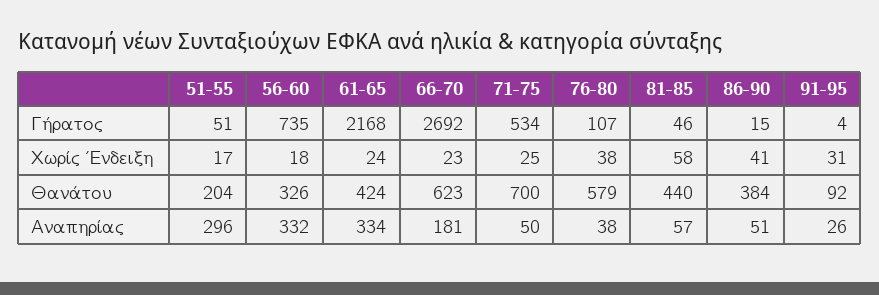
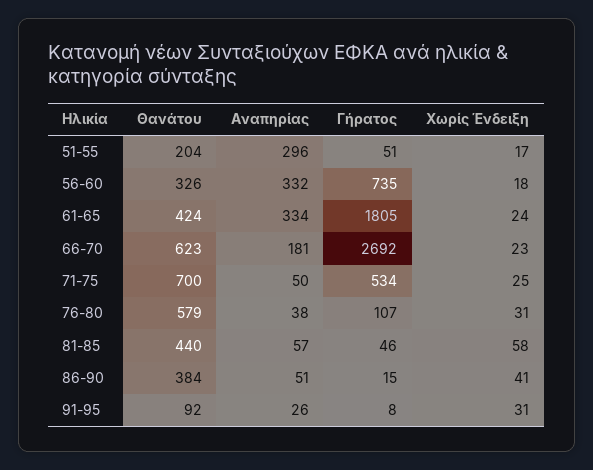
  {
    "51-55": {
      "Γήρατος": 51,
      "Χωρίς Ένδειξη": 17,
      "Θανάτου": 204,
      "Αναπηρίας": 296
    },
    "56-60": {
      "Γήρατος": 735,
      "Χωρίς Ένδειξη": 18,
      "Θανάτου": 326,
      "Αναπηρίας": 332
    },
    "61-65": {
-     "Γήρατος": 2168,
+     "Γήρατος": 1805,
      "Χωρίς Ένδειξη": 24,
      "Θανάτου": 424,
      "Αναπηρίας": 334
    },
    "66-70": {
      "Γήρατος": 2692,
      "Χωρίς Ένδειξη": 23,
      "Θανάτου": 623,
      "Αναπηρίας": 181
    },
    "71-75": {
      "Γήρατος": 534,
      "Χωρίς Ένδειξη": 25,
      "Θανάτου": 700,
      "Αναπηρίας": 50
    },
    "76-80": {
      "Γήρατος": 107,
-     "Χωρίς Ένδειξη": 38,
+     "Χωρίς Ένδειξη": 31,
      "Θανάτου": 579,
      "Αναπηρίας": 38
    },
    "81-85": {
      "Γήρατος": 46,
      "Χωρίς Ένδειξη": 58,
      "Θανάτου": 440,
      "Αναπηρίας": 57
    },
    "86-90": {
      "Γήρατος": 15,
      "Χωρίς Ένδειξη": 41,
      "Θανάτου": 384,
      "Αναπηρίας": 51
    },
    "91-95": {
-     "Γήρατος": 4,
+     "Γήρατος": 8,
      "Χωρίς Ένδειξη": 31,
      "Θανάτου": 92,
      "Αναπηρίας": 26
    }
  }

